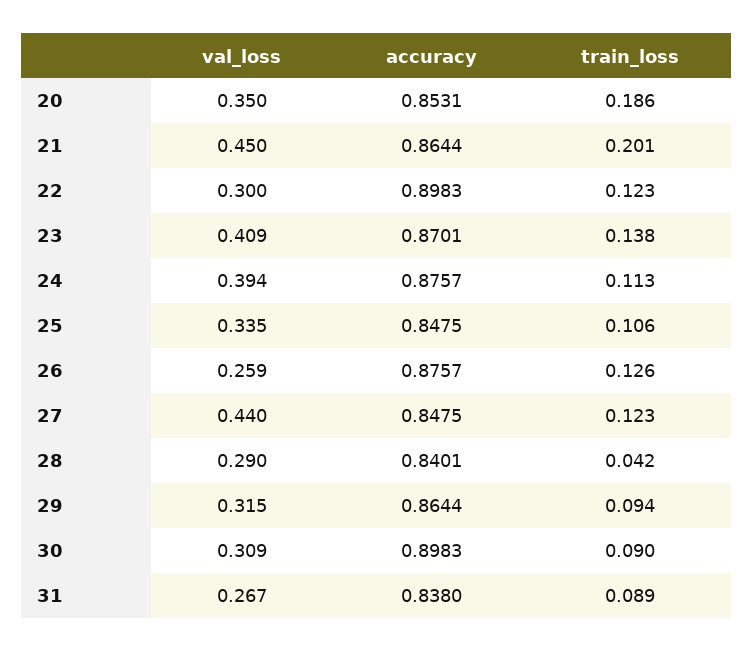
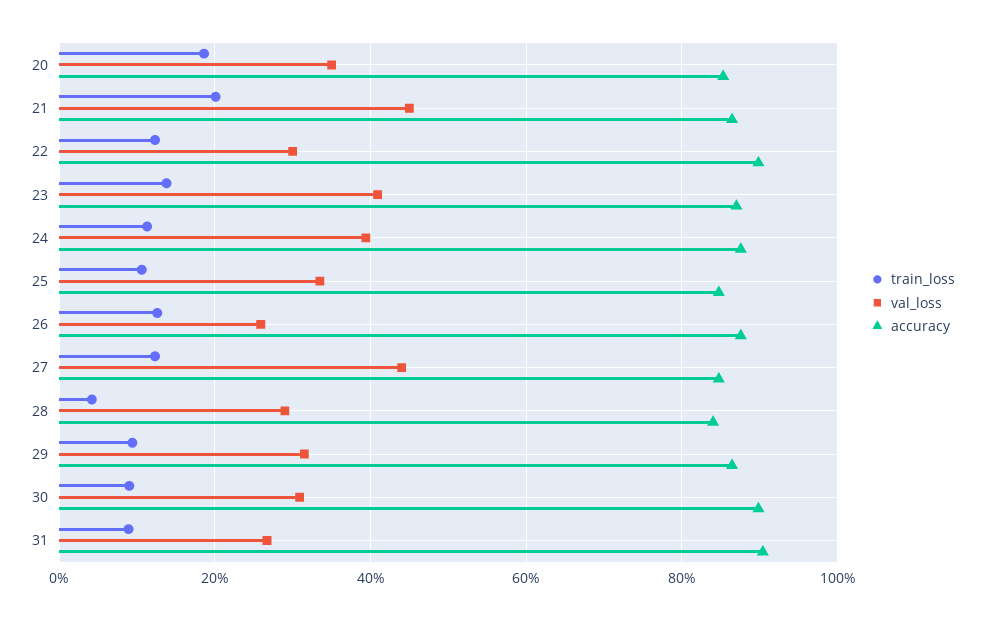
  {
    "val_loss": {
      "20": 0.35,
      "21": 0.45,
      "22": 0.3,
      "23": 0.409,
      "24": 0.394,
      "25": 0.335,
      "26": 0.259,
      "27": 0.44,
      "28": 0.29,
      "29": 0.315,
      "30": 0.309,
      "31": 0.267
    },
    "accuracy": {
      "20": 0.8531,
      "21": 0.8644,
      "22": 0.8983,
      "23": 0.8701,
      "24": 0.8757,
      "25": 0.8475,
      "26": 0.8757,
      "27": 0.8475,
      "28": 0.8401,
      "29": 0.8644,
      "30": 0.8983,
-     "31": 0.838
+     "31": 0.9
    },
    "train_loss": {
      "20": 0.186,
      "21": 0.201,
      "22": 0.123,
      "23": 0.138,
      "24": 0.113,
      "25": 0.106,
      "26": 0.126,
      "27": 0.123,
      "28": 0.042,
      "29": 0.094,
      "30": 0.09,
      "31": 0.089
    }
  }

